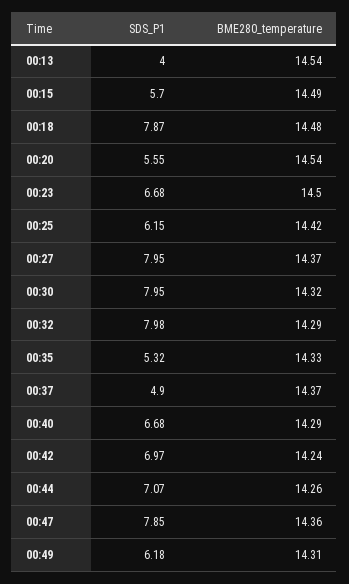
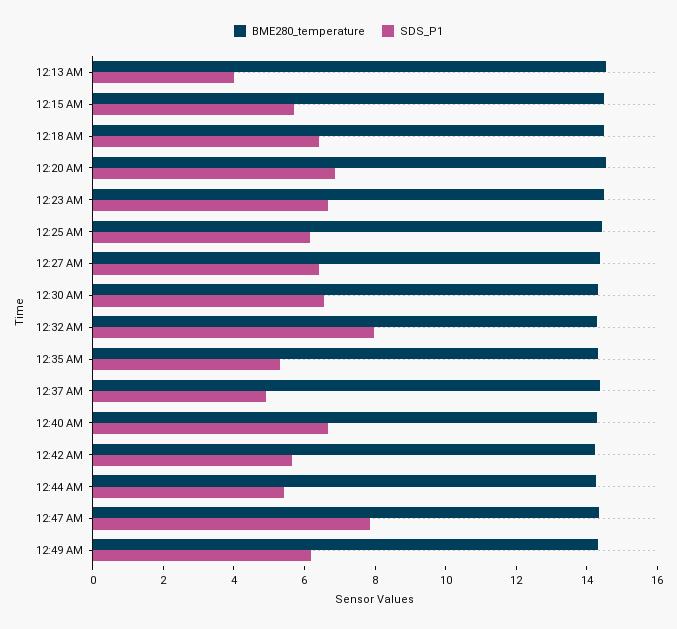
  {
    "SDS_P1": {
      "00:13": 4,
      "00:15": 5.7,
-     "00:18": 7.87,
+     "00:18": 6.5,
-     "00:20": 5.55,
+     "00:20": 7,
      "00:23": 6.68,
      "00:25": 6.15,
-     "00:27": 7.95,
+     "00:27": 6.5,
-     "00:30": 7.95,
+     "00:30": 6.5,
      "00:32": 7.98,
      "00:35": 5.32,
      "00:37": 4.9,
      "00:40": 6.68,
-     "00:42": 6.97,
+     "00:42": 5.5,
-     "00:44": 7.07,
+     "00:44": 5.5,
      "00:47": 7.85,
      "00:49": 6.18
    },
    "BME280_temperature": {
      "00:13": 14.54,
      "00:15": 14.49,
      "00:18": 14.48,
      "00:20": 14.54,
      "00:23": 14.5,
      "00:25": 14.42,
      "00:27": 14.37,
      "00:30": 14.32,
      "00:32": 14.29,
      "00:35": 14.33,
      "00:37": 14.37,
      "00:40": 14.29,
      "00:42": 14.24,
      "00:44": 14.26,
      "00:47": 14.36,
      "00:49": 14.31
    }
  }

